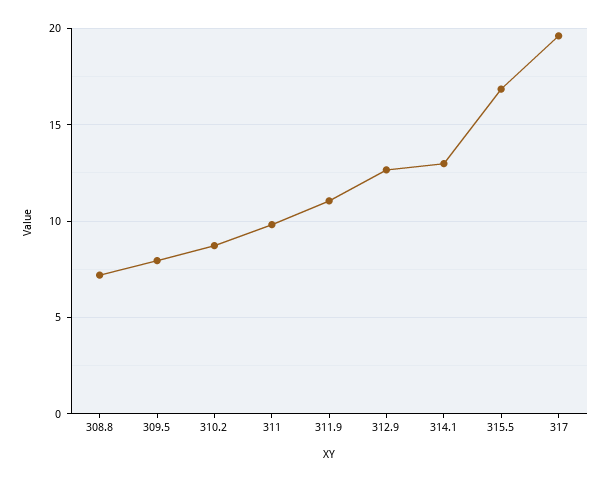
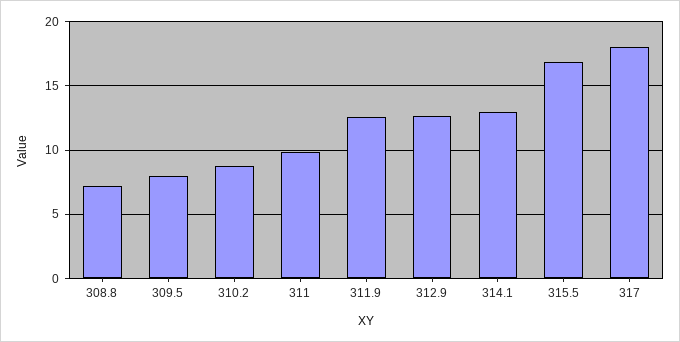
  {
    "308.8": 7,
    "309.5": 8,
    "310.2": 8.5,
    "311": 10,
-   "311.9": 11,
+   "311.9": 12.5,
    "312.9": 12.5,
    "314.1": 13,
    "315.5": 17,
-   "317": 19.5
+   "317": 18
  }

